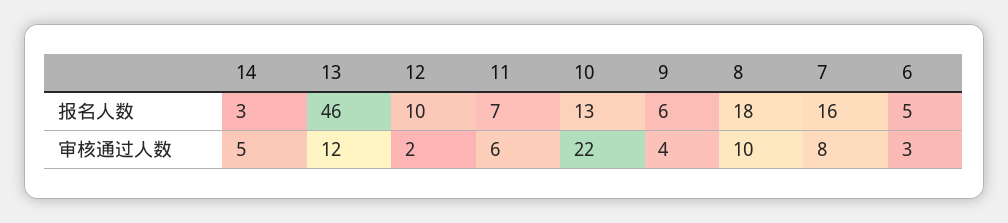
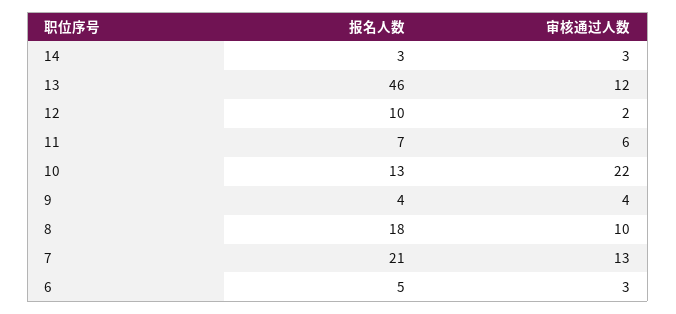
  {
    "14": {
      "报名人数": 3,
-     "审核通过人数": 5
+     "审核通过人数": 3
    },
    "13": {
      "报名人数": 46,
      "审核通过人数": 12
    },
    "12": {
      "报名人数": 10,
      "审核通过人数": 2
    },
    "11": {
      "报名人数": 7,
      "审核通过人数": 6
    },
    "10": {
      "报名人数": 13,
      "审核通过人数": 22
    },
    "9": {
-     "报名人数": 6,
+     "报名人数": 4,
      "审核通过人数": 4
    },
    "8": {
      "报名人数": 18,
      "审核通过人数": 10
    },
    "7": {
-     "报名人数": 16,
+     "报名人数": 21,
-     "审核通过人数": 8
+     "审核通过人数": 13
    },
    "6": {
      "报名人数": 5,
      "审核通过人数": 3
    }
  }

